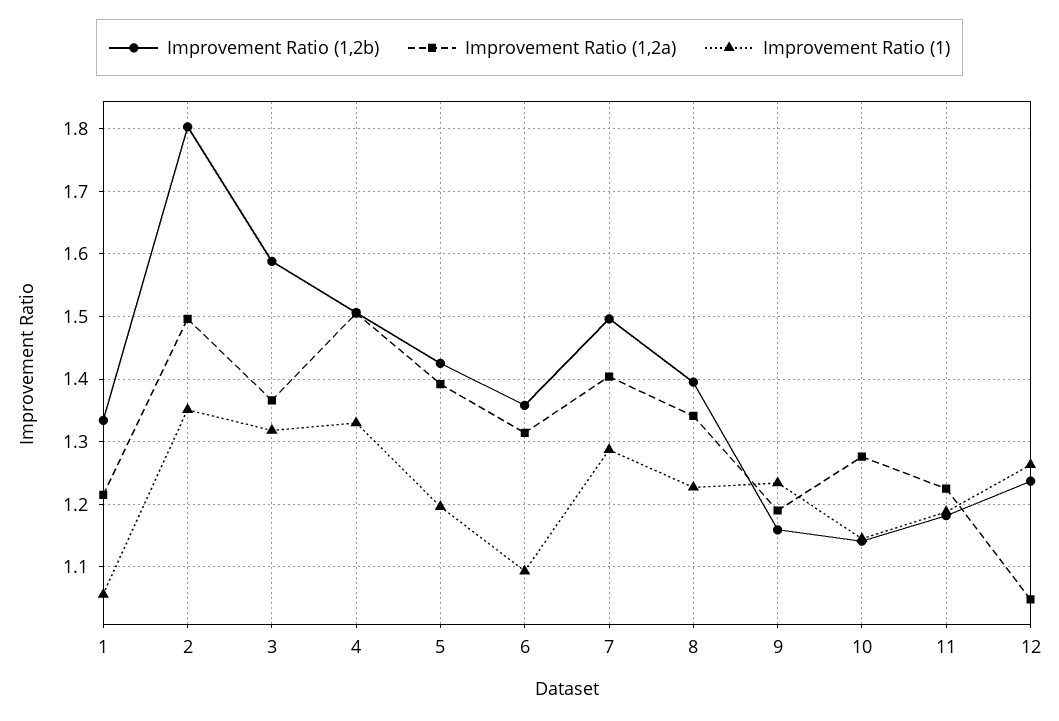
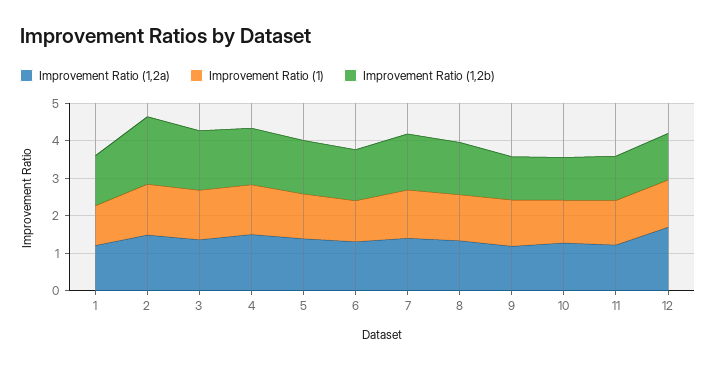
  {
    "Improvement Ratio (1,2b)": {
      "1": 1.33,
      "2": 1.8,
      "3": 1.59,
      "4": 1.51,
      "5": 1.43,
      "6": 1.36,
      "7": 1.5,
      "8": 1.4,
      "9": 1.16,
      "10": 1.14,
      "11": 1.18,
      "12": 1.24
    },
    "Improvement Ratio (1,2a)": {
      "1": 1.22,
      "2": 1.5,
      "3": 1.37,
      "4": 1.51,
      "5": 1.39,
      "6": 1.31,
      "7": 1.4,
      "8": 1.34,
      "9": 1.19,
      "10": 1.28,
      "11": 1.23,
-     "12": 1.05
+     "12": 1.75
    },
    "Improvement Ratio (1)": {
      "1": 1.06,
      "2": 1.35,
      "3": 1.32,
      "4": 1.33,
      "5": 1.2,
      "6": 1.09,
      "7": 1.29,
      "8": 1.23,
      "9": 1.23,
      "10": 1.15,
      "11": 1.19,
      "12": 1.26
    }
  }

